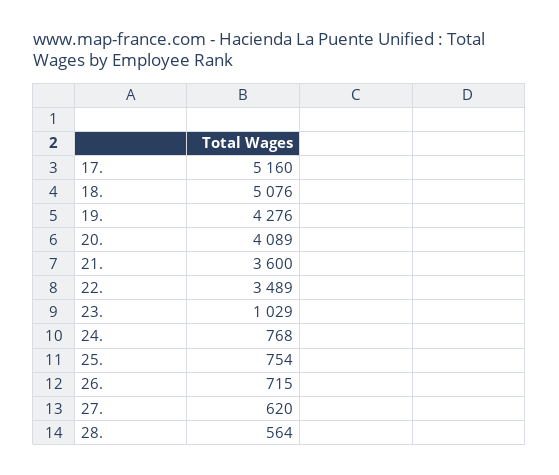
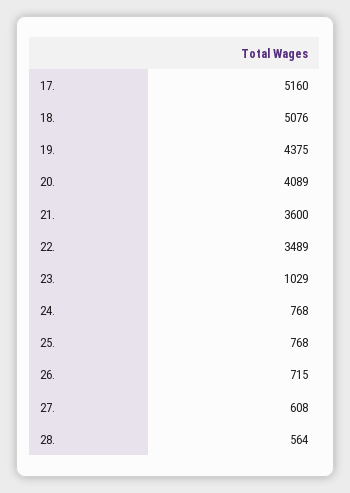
  {
    "17.": 5160,
    "18.": 5076,
-   "19.": 4276,
+   "19.": 4375,
    "20.": 4089,
    "21.": 3600,
    "22.": 3489,
    "23.": 1029,
    "24.": 768,
-   "25.": 754,
+   "25.": 768,
    "26.": 715,
-   "27.": 620,
+   "27.": 608,
    "28.": 564
  }

